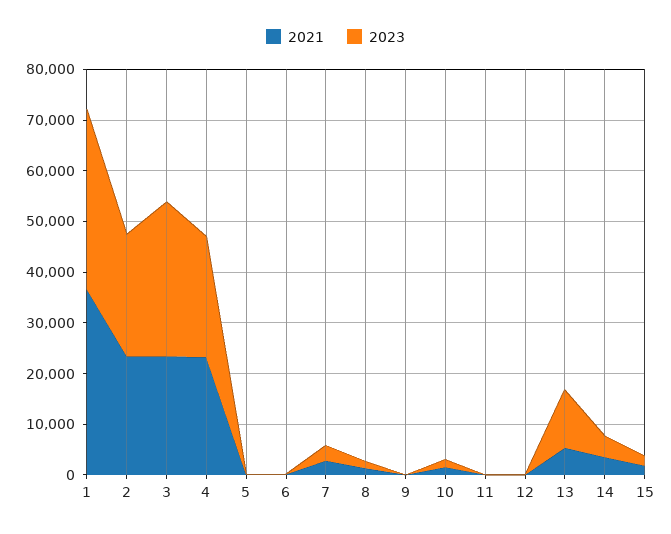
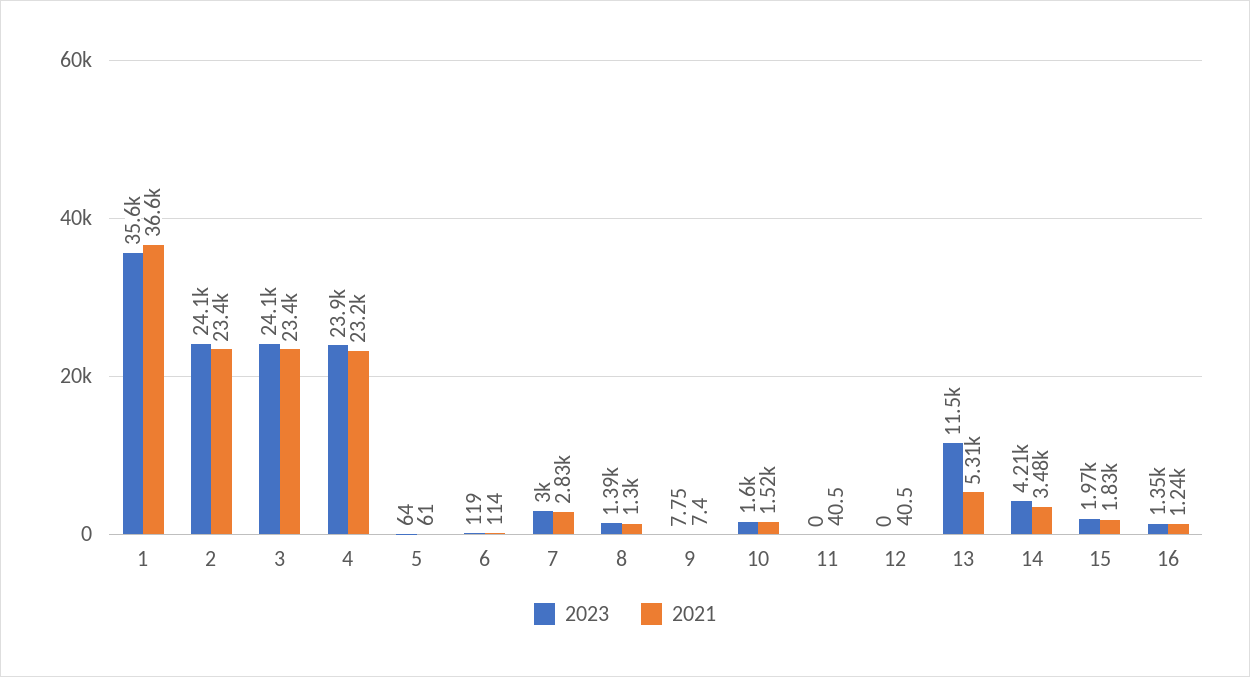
  {
    "2021": {
      "1": 36600,
      "2": 23400,
      "3": 23400,
      "4": 23200,
      "5": 61,
      "6": 114,
      "7": 2830,
      "8": 1300,
      "9": 7.4,
      "10": 1520,
      "11": 40.5,
      "12": 40.5,
      "13": 5310,
      "14": 3480,
-     "15": 1830
+     "15": 1830,
+     "16": 1240
    },
    "2023": {
      "1": 35600,
      "2": 24100,
-     "3": 30000,
+     "3": 24100,
      "4": 23900,
      "5": 64,
      "6": 119,
      "7": 3000,
      "8": 1390,
      "9": 7.75,
      "10": 1600,
      "11": 0,
      "12": 0,
      "13": 11500,
      "14": 4210,
-     "15": 1970
+     "15": 1970,
+     "16": 1350
    }
  }

